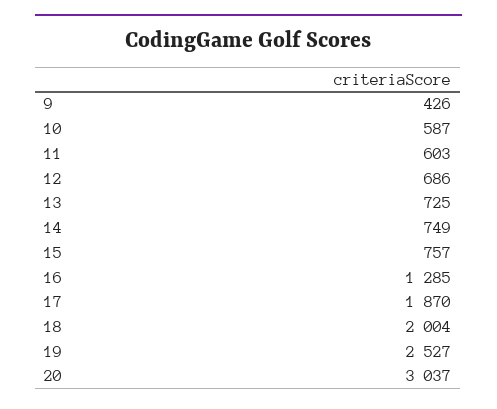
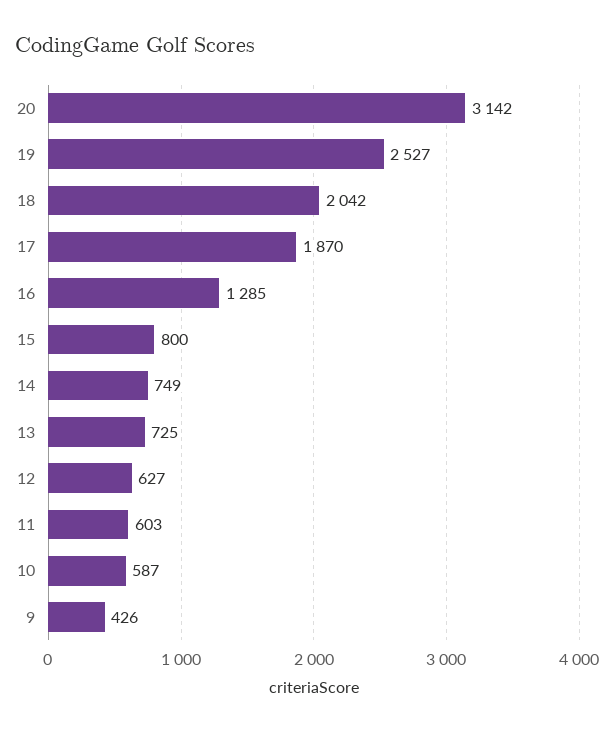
  {
    "9": 426,
    "10": 587,
    "11": 603,
-   "12": 686,
+   "12": 627,
    "13": 725,
    "14": 749,
-   "15": 757,
+   "15": 800,
    "16": 1285,
    "17": 1870,
-   "18": 2004,
+   "18": 2042,
    "19": 2527,
-   "20": 3037
+   "20": 3142
  }

